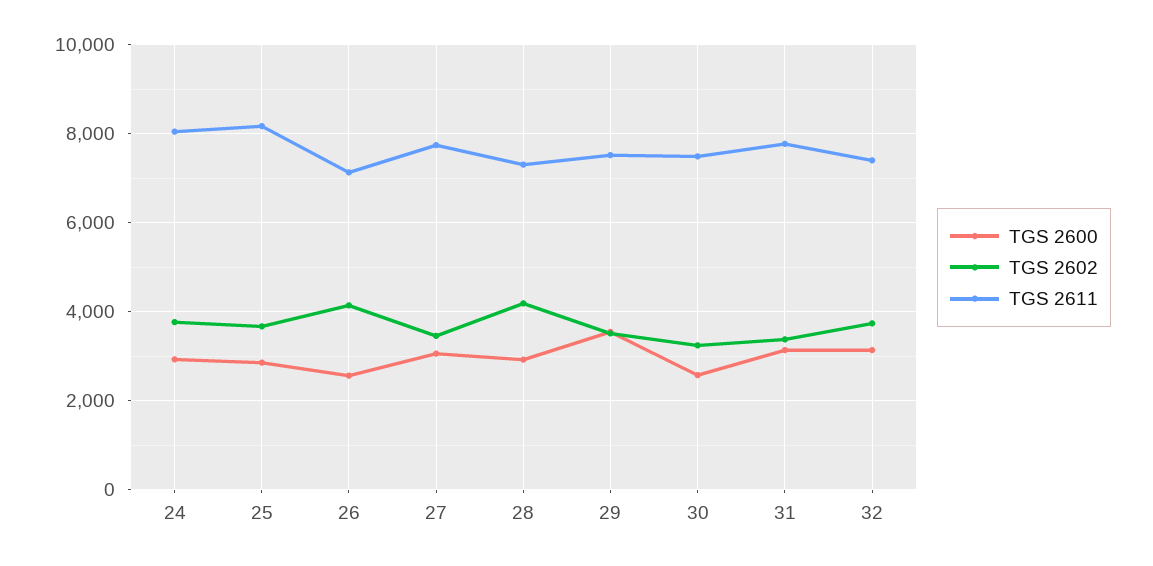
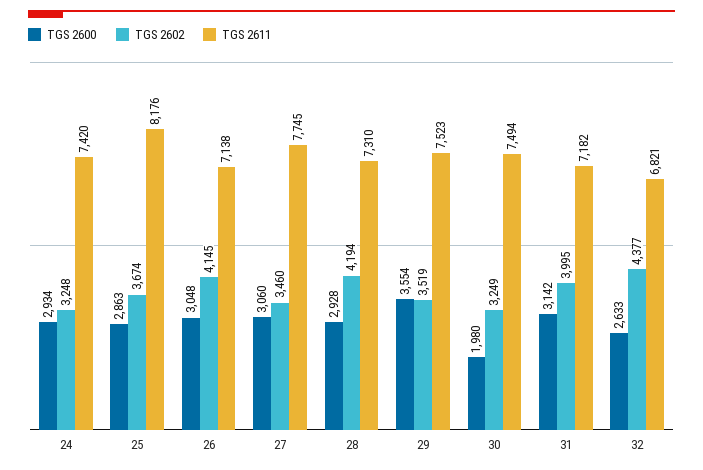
  {
    "TGS 2600": {
      "24": 2934,
      "25": 2863,
-     "26": 2600,
+     "26": 3048,
      "27": 3060,
      "28": 2928,
      "29": 3554,
-     "30": 2600,
+     "30": 1980,
      "31": 3142,
-     "32": 3200
+     "32": 2633
    },
    "TGS 2602": {
-     "24": 3800,
+     "24": 3248,
      "25": 3674,
      "26": 4145,
      "27": 3460,
      "28": 4194,
      "29": 3519,
      "30": 3249,
-     "31": 3400,
+     "31": 3995,
-     "32": 3800
+     "32": 4377
    },
    "TGS 2611": {
-     "24": 8000,
+     "24": 7420,
      "25": 8176,
      "26": 7138,
      "27": 7745,
      "28": 7310,
      "29": 7523,
      "30": 7494,
-     "31": 7800,
+     "31": 7182,
-     "32": 7400
+     "32": 6821
    }
  }

